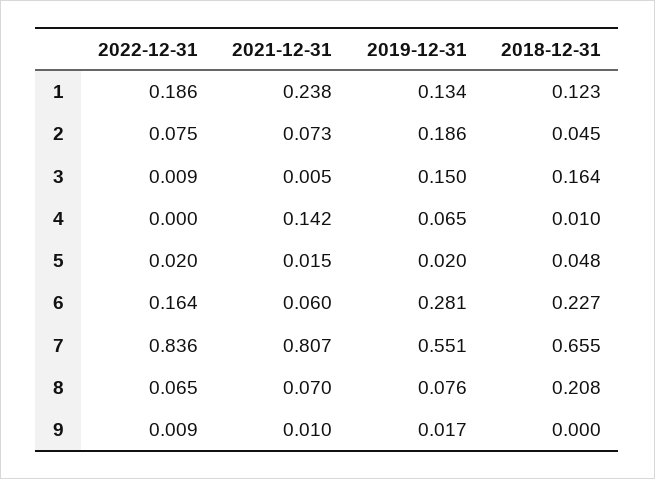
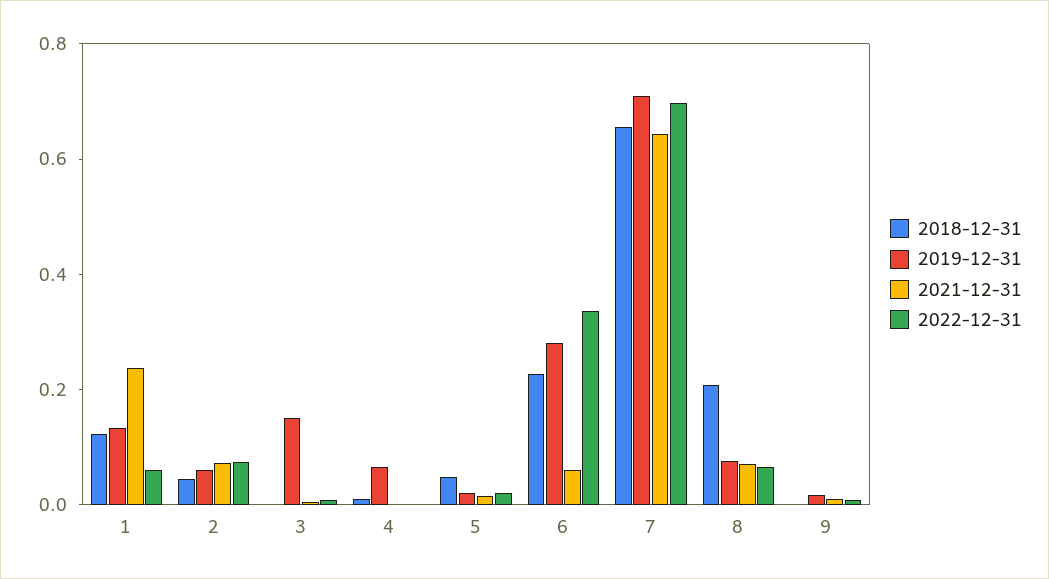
  {
    "2022-12-31": {
-     "1": 0.186,
+     "1": 0.05,
      "2": 0.075,
      "3": 0.009,
      "4": 0,
      "5": 0.02,
-     "6": 0.164,
+     "6": 0.35,
-     "7": 0.836,
+     "7": 0.7,
      "8": 0.065,
      "9": 0.009
    },
    "2021-12-31": {
      "1": 0.238,
      "2": 0.073,
      "3": 0.005,
-     "4": 0.142,
+     "4": 0,
      "5": 0.015,
      "6": 0.06,
-     "7": 0.807,
+     "7": 0.65,
      "8": 0.07,
      "9": 0.01
    },
    "2019-12-31": {
      "1": 0.134,
-     "2": 0.186,
+     "2": 0.05,
      "3": 0.15,
      "4": 0.065,
      "5": 0.02,
      "6": 0.281,
-     "7": 0.551,
+     "7": 0.7,
      "8": 0.076,
      "9": 0.017
    },
    "2018-12-31": {
      "1": 0.123,
      "2": 0.045,
-     "3": 0.164,
+     "3": 0,
      "4": 0.01,
      "5": 0.048,
      "6": 0.227,
      "7": 0.655,
      "8": 0.208,
      "9": 0
    }
  }

